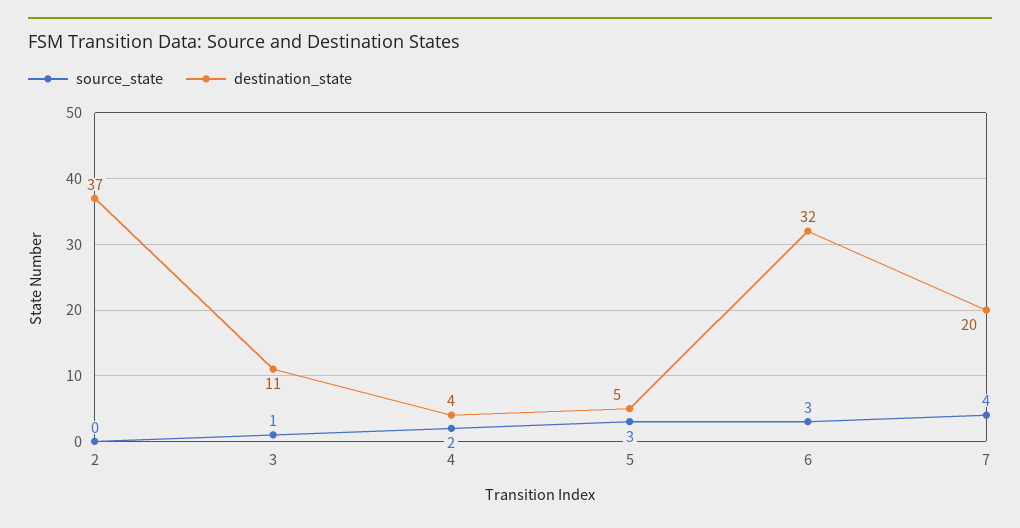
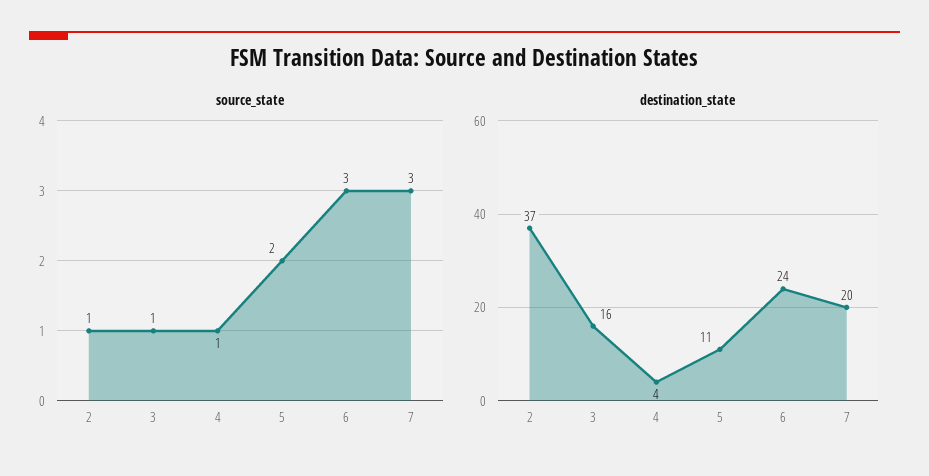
  {
    "source_state": {
-     "2": 0,
+     "2": 1,
      "3": 1,
-     "4": 2,
+     "4": 1,
-     "5": 3,
+     "5": 2,
      "6": 3,
-     "7": 4
+     "7": 3
    },
    "destination_state": {
      "2": 37,
-     "3": 11,
+     "3": 16,
      "4": 4,
-     "5": 5,
+     "5": 11,
-     "6": 32,
+     "6": 24,
      "7": 20
    }
  }

